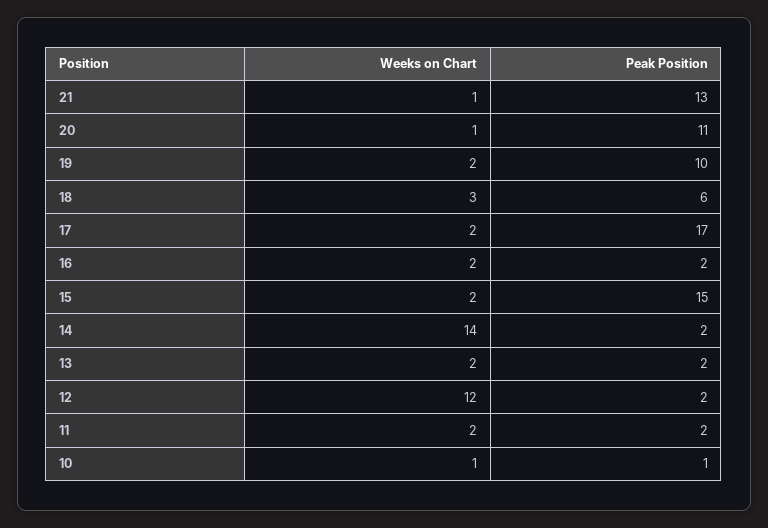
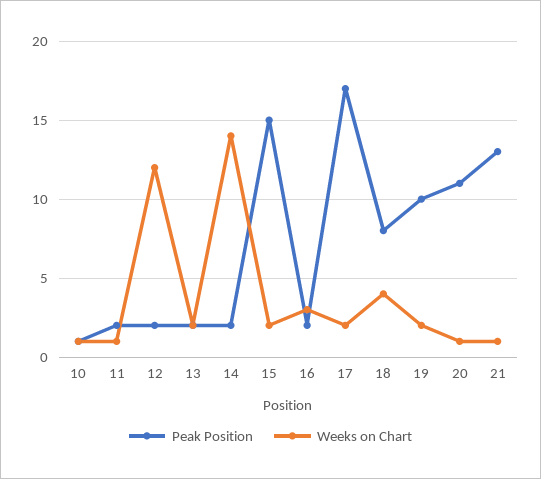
  {
    "Weeks on Chart": {
      "21": 1,
      "20": 1,
      "19": 2,
-     "18": 3,
+     "18": 4,
      "17": 2,
-     "16": 2,
+     "16": 3,
      "15": 2,
      "14": 14,
      "13": 2,
      "12": 12,
-     "11": 2,
+     "11": 1,
      "10": 1
    },
    "Peak Position": {
      "21": 13,
      "20": 11,
      "19": 10,
-     "18": 6,
+     "18": 8,
      "17": 17,
      "16": 2,
      "15": 15,
      "14": 2,
      "13": 2,
      "12": 2,
      "11": 2,
      "10": 1
    }
  }

